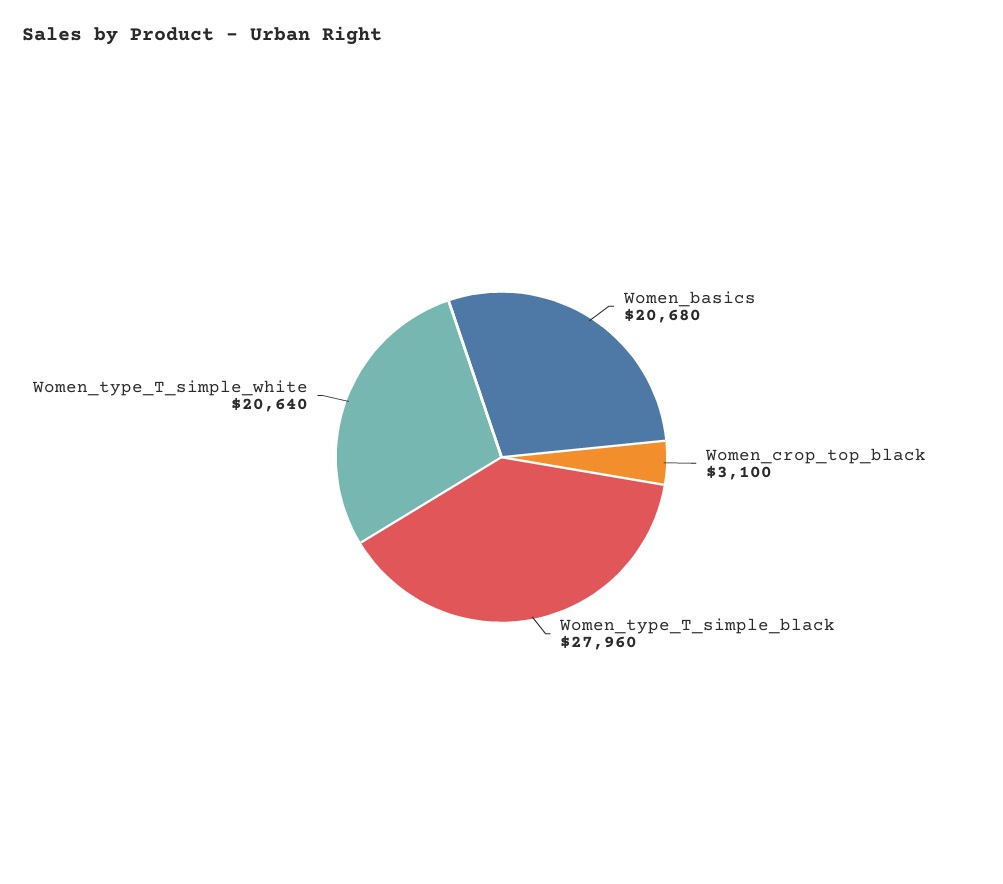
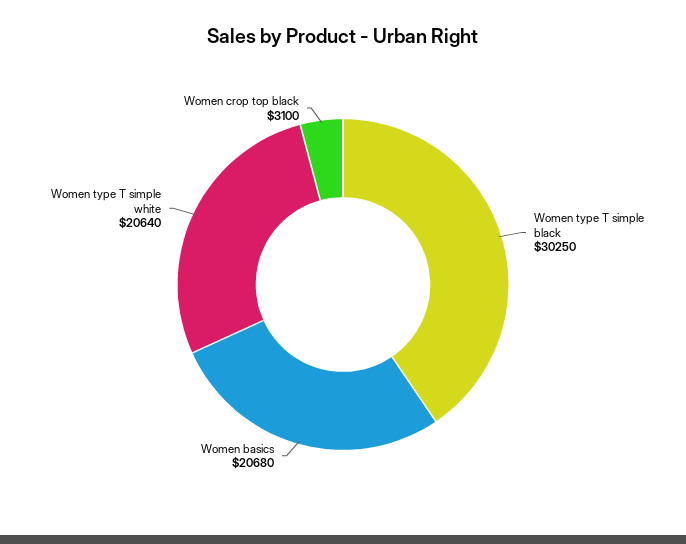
  {
    "Women_basics": 20680,
    "Women_crop_top_black": 3100,
-   "Women_type_T_simple_black": 27960,
+   "Women_type_T_simple_black": 30250,
    "Women_type_T_simple_white": 20640
  }

